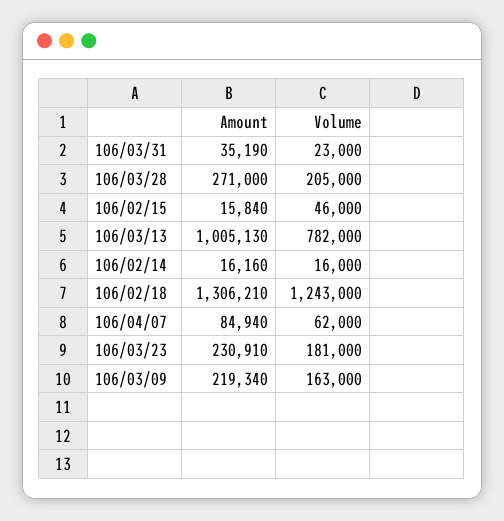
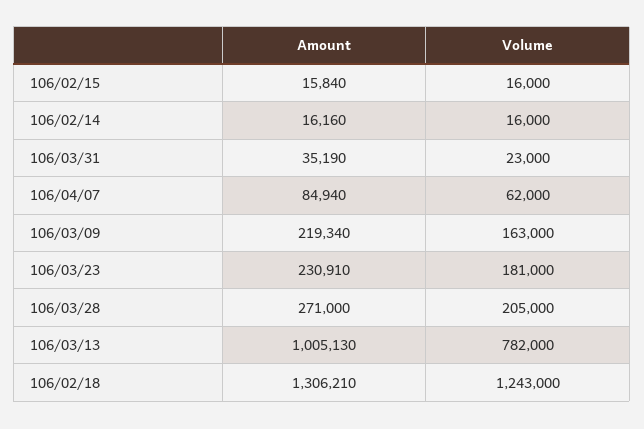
  {
    "Amount": {
      "106/03/31": 35190,
      "106/03/28": 271000,
      "106/02/15": 15840,
      "106/03/13": 1005130,
      "106/02/14": 16160,
      "106/02/18": 1306210,
      "106/04/07": 84940,
      "106/03/23": 230910,
      "106/03/09": 219340
    },
    "Volume": {
      "106/03/31": 23000,
      "106/03/28": 205000,
-     "106/02/15": 46000,
+     "106/02/15": 16000,
      "106/03/13": 782000,
      "106/02/14": 16000,
      "106/02/18": 1243000,
      "106/04/07": 62000,
      "106/03/23": 181000,
      "106/03/09": 163000
    }
  }

